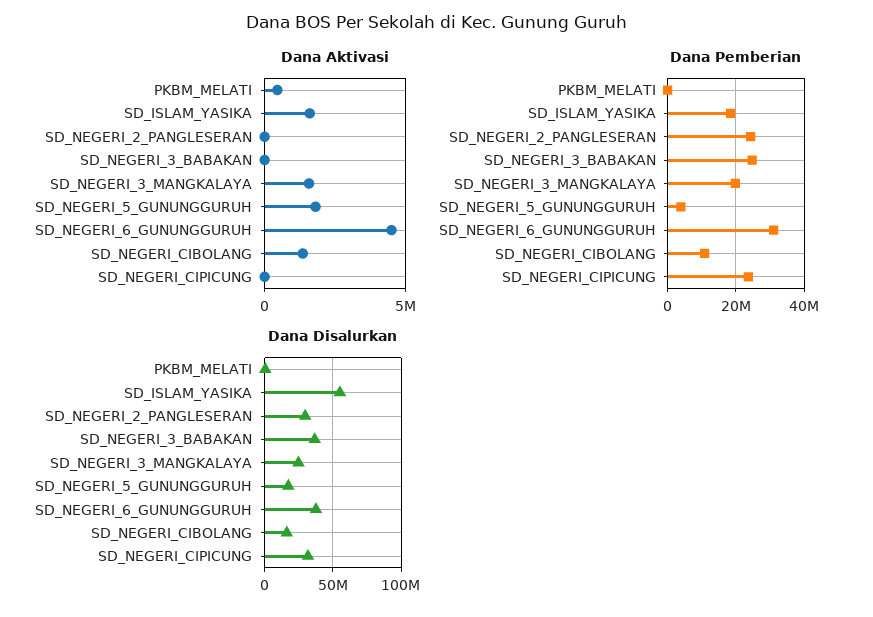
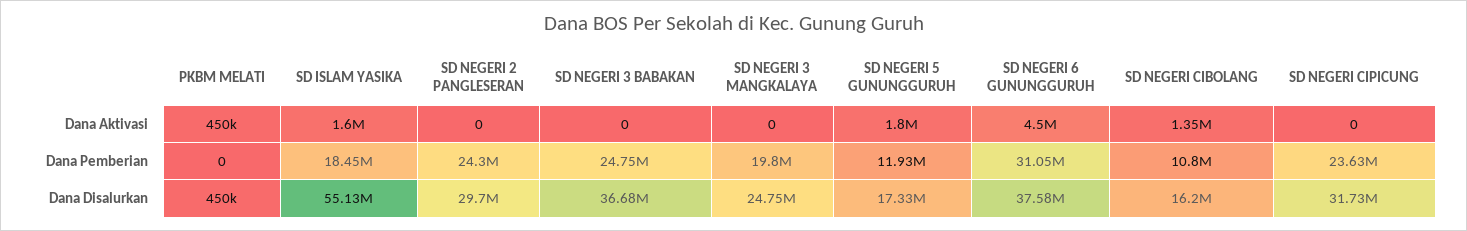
  {
    "Dana Aktivasi": {
      "PKBM_MELATI": 450000,
      "SD_ISLAM_YASIKA": 1600000,
      "SD_NEGERI_2_PANGLESERAN": 0,
      "SD_NEGERI_3_BABAKAN": 0,
-     "SD_NEGERI_3_MANGKALAYA": 1500000,
+     "SD_NEGERI_3_MANGKALAYA": 0,
      "SD_NEGERI_5_GUNUNGGURUH": 1800000,
      "SD_NEGERI_6_GUNUNGGURUH": 4500000,
      "SD_NEGERI_CIBOLANG": 1350000,
      "SD_NEGERI_CIPICUNG": 0
    },
    "Dana Pemberian": {
      "PKBM_MELATI": 0,
      "SD_ISLAM_YASIKA": 18450000,
      "SD_NEGERI_2_PANGLESERAN": 24300000,
      "SD_NEGERI_3_BABAKAN": 24750000,
      "SD_NEGERI_3_MANGKALAYA": 19800000,
-     "SD_NEGERI_5_GUNUNGGURUH": 4000000,
+     "SD_NEGERI_5_GUNUNGGURUH": 11930000,
      "SD_NEGERI_6_GUNUNGGURUH": 31050000,
      "SD_NEGERI_CIBOLANG": 10800000,
      "SD_NEGERI_CIPICUNG": 23630000
    },
    "Dana Disalurkan": {
      "PKBM_MELATI": 450000,
      "SD_ISLAM_YASIKA": 55130000,
      "SD_NEGERI_2_PANGLESERAN": 29700000,
      "SD_NEGERI_3_BABAKAN": 36680000,
      "SD_NEGERI_3_MANGKALAYA": 24750000,
      "SD_NEGERI_5_GUNUNGGURUH": 17330000,
      "SD_NEGERI_6_GUNUNGGURUH": 37580000,
      "SD_NEGERI_CIBOLANG": 16200000,
      "SD_NEGERI_CIPICUNG": 31730000
    }
  }

